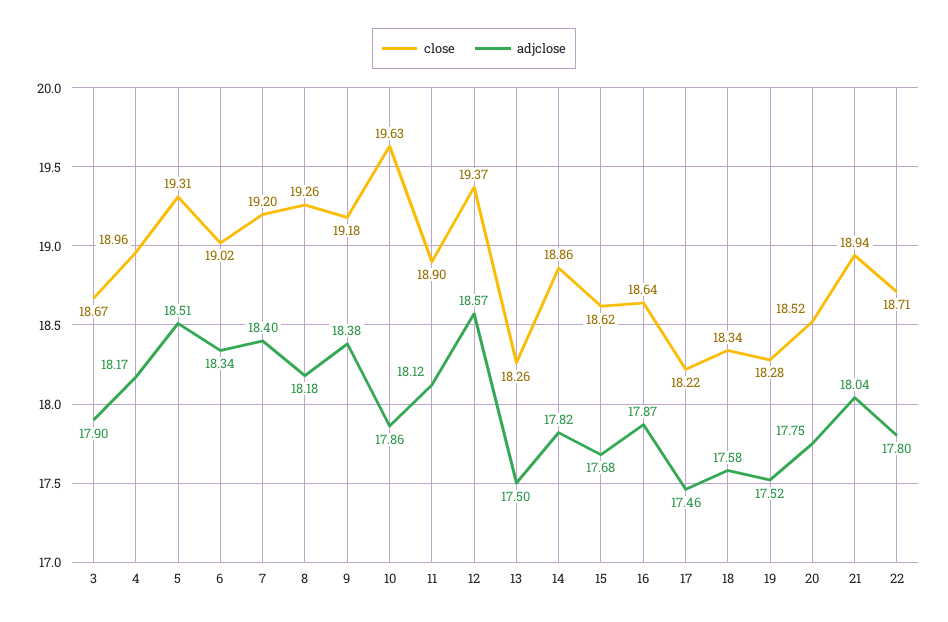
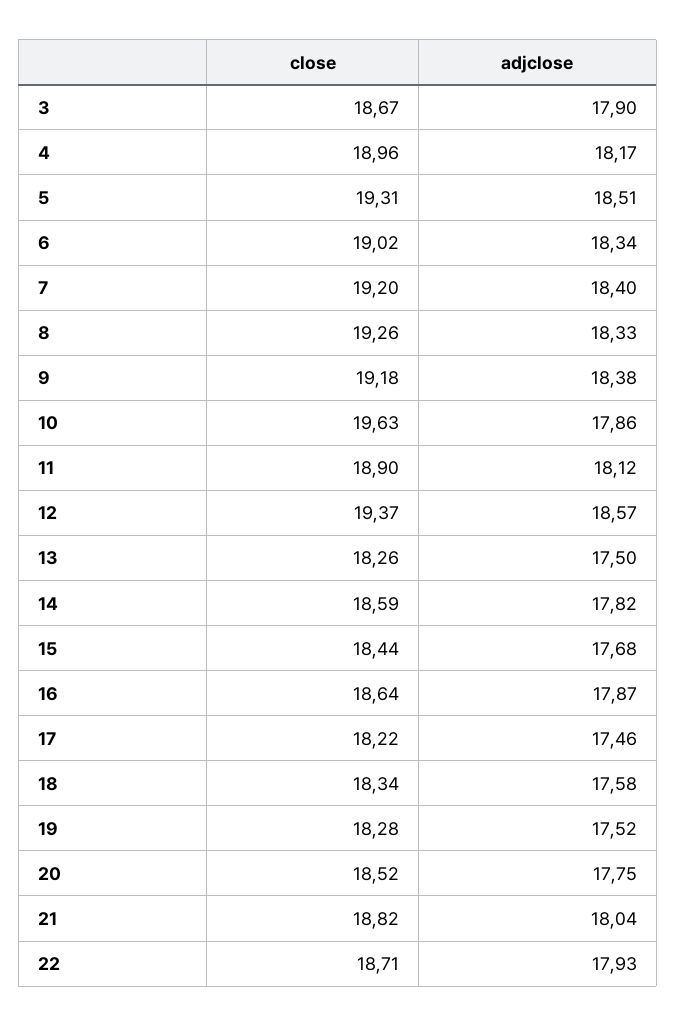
  {
    "close": {
      "3": 18.67,
      "4": 18.96,
      "5": 19.31,
      "6": 19.02,
      "7": 19.2,
      "8": 19.26,
      "9": 19.18,
      "10": 19.63,
      "11": 18.9,
      "12": 19.37,
      "13": 18.26,
-     "14": 18.86,
+     "14": 18.59,
-     "15": 18.62,
+     "15": 18.44,
      "16": 18.64,
      "17": 18.22,
      "18": 18.34,
      "19": 18.28,
      "20": 18.52,
-     "21": 18.94,
+     "21": 18.82,
      "22": 18.71
    },
    "adjclose": {
      "3": 17.9,
      "4": 18.17,
      "5": 18.51,
      "6": 18.34,
      "7": 18.4,
-     "8": 18.18,
+     "8": 18.33,
      "9": 18.38,
      "10": 17.86,
      "11": 18.12,
      "12": 18.57,
      "13": 17.5,
      "14": 17.82,
      "15": 17.68,
      "16": 17.87,
      "17": 17.46,
      "18": 17.58,
      "19": 17.52,
      "20": 17.75,
      "21": 18.04,
-     "22": 17.8
+     "22": 17.93
    }
  }

